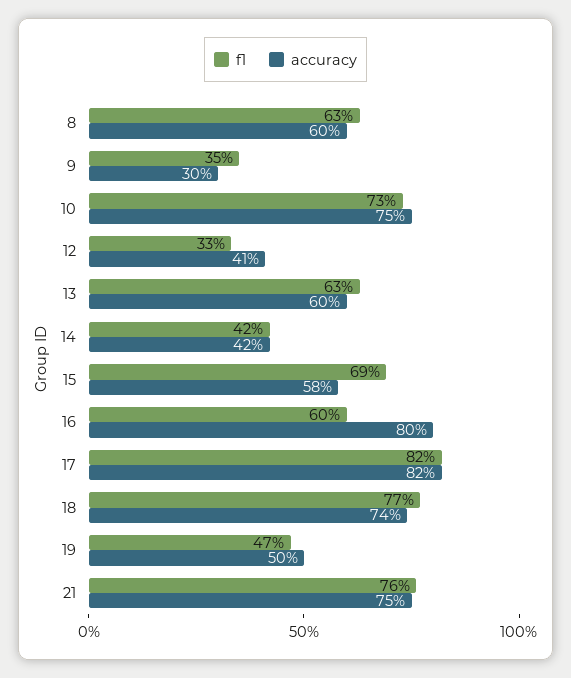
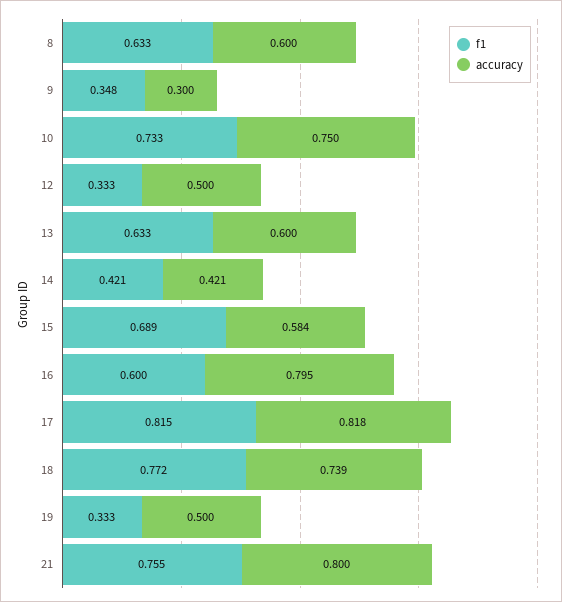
  {
    "f1": {
      "8": 0.633,
      "9": 0.348,
      "10": 0.733,
      "12": 0.333,
      "13": 0.633,
      "14": 0.421,
      "15": 0.689,
      "16": 0.6,
      "17": 0.815,
      "18": 0.772,
-     "19": 0.47,
+     "19": 0.333,
      "21": 0.755
    },
    "accuracy": {
      "8": 0.6,
      "9": 0.3,
      "10": 0.75,
-     "12": 0.41,
+     "12": 0.5,
      "13": 0.6,
      "14": 0.421,
      "15": 0.584,
      "16": 0.795,
      "17": 0.818,
      "18": 0.739,
      "19": 0.5,
-     "21": 0.75
+     "21": 0.8
    }
  }

